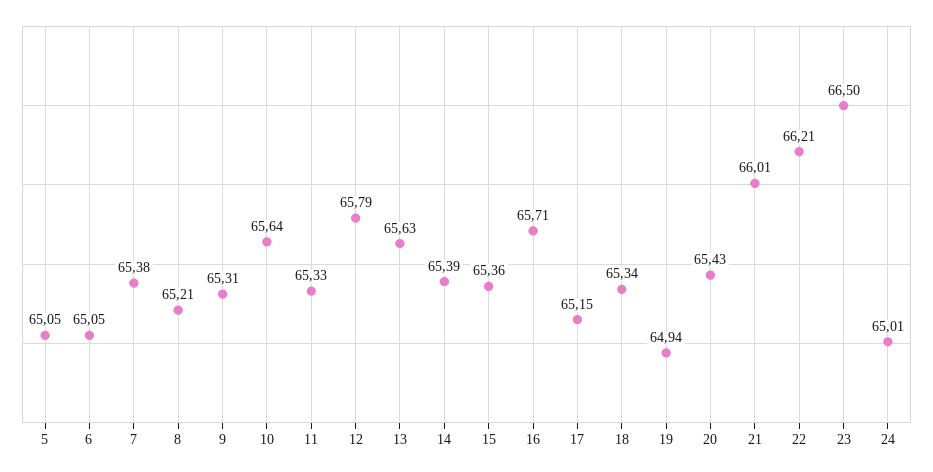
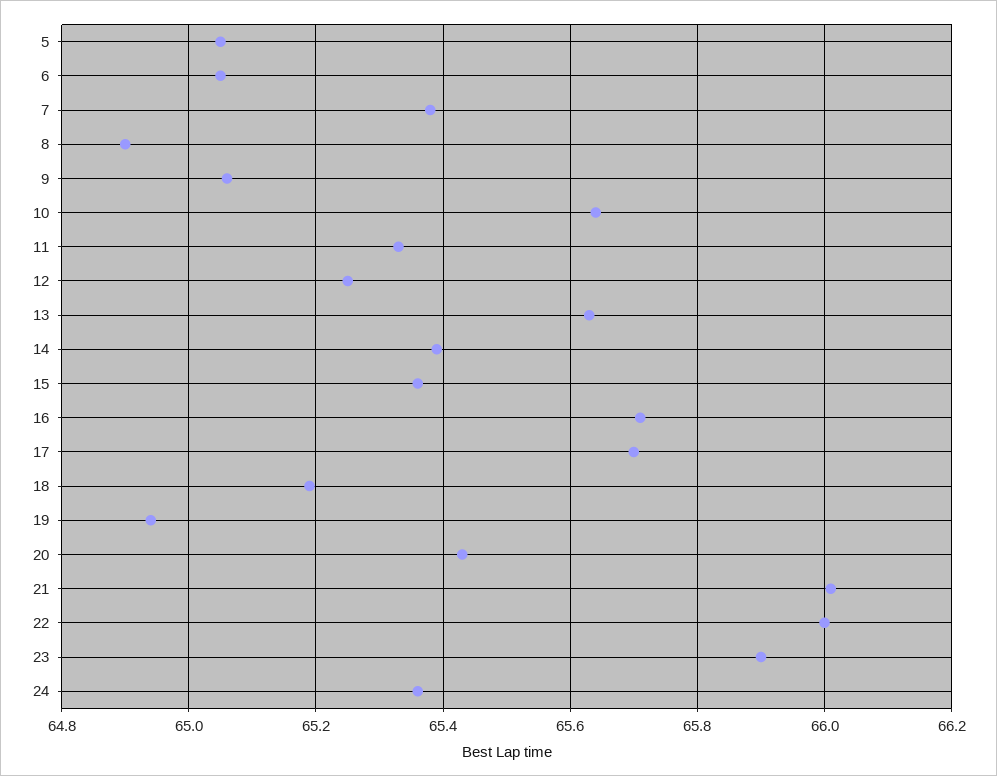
  {
    "5": 65.05,
    "6": 65.05,
    "7": 65.38,
-   "8": 65.21,
+   "8": 64.9,
-   "9": 65.31,
+   "9": 65.05,
    "10": 65.64,
    "11": 65.33,
-   "12": 65.79,
+   "12": 65.25,
    "13": 65.63,
    "14": 65.39,
    "15": 65.36,
    "16": 65.71,
-   "17": 65.15,
+   "17": 65.7,
-   "18": 65.34,
+   "18": 65.2,
    "19": 64.94,
    "20": 65.43,
    "21": 66.01,
-   "22": 66.21,
+   "22": 66,
-   "23": 66.5,
+   "23": 65.9,
-   "24": 65.01
+   "24": 65.35
  }

